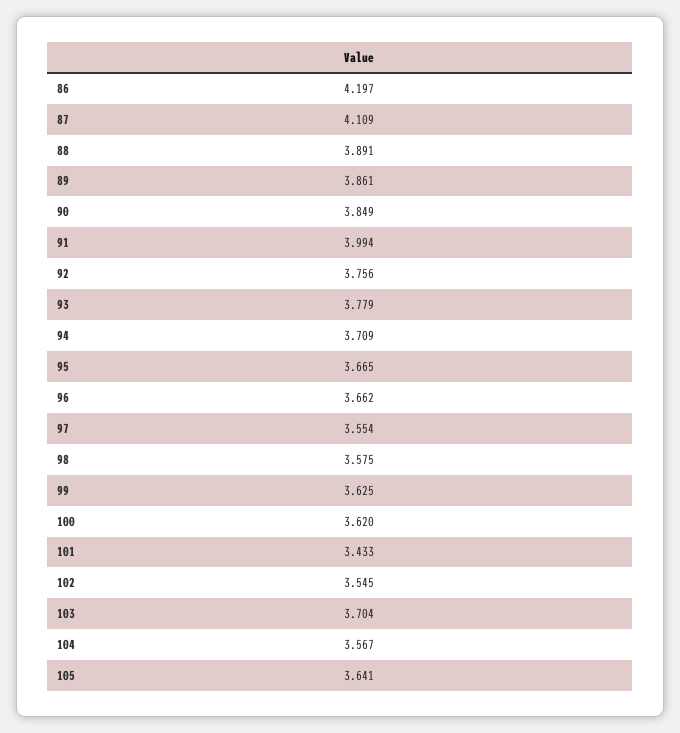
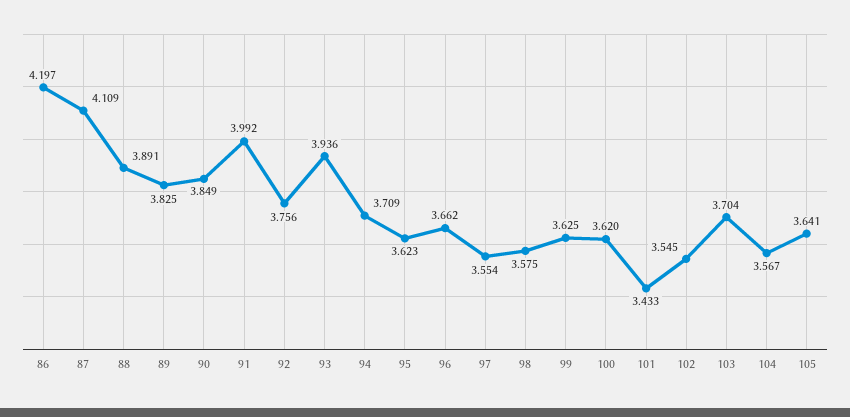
  {
    "86": 4.197,
    "87": 4.109,
    "88": 3.891,
-   "89": 3.861,
+   "89": 3.825,
    "90": 3.849,
-   "91": 3.994,
+   "91": 3.992,
    "92": 3.756,
-   "93": 3.779,
+   "93": 3.936,
    "94": 3.709,
-   "95": 3.665,
+   "95": 3.623,
    "96": 3.662,
    "97": 3.554,
    "98": 3.575,
    "99": 3.625,
    "100": 3.62,
    "101": 3.433,
    "102": 3.545,
    "103": 3.704,
    "104": 3.567,
    "105": 3.641
  }

